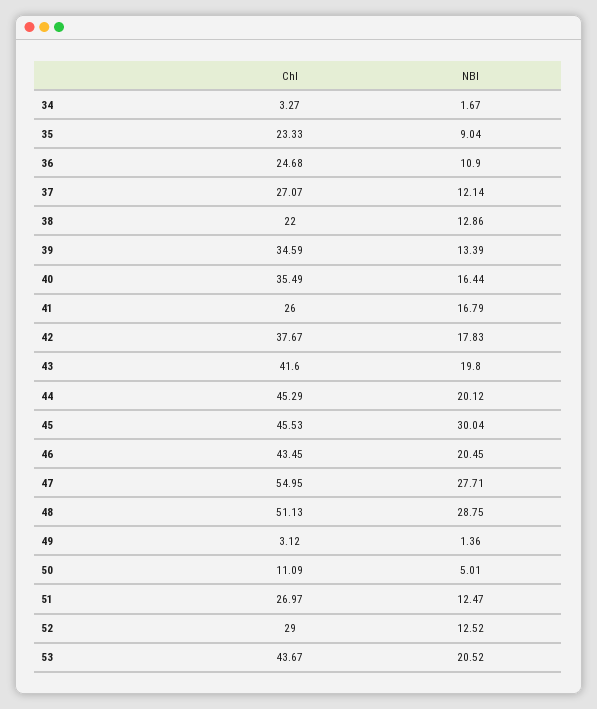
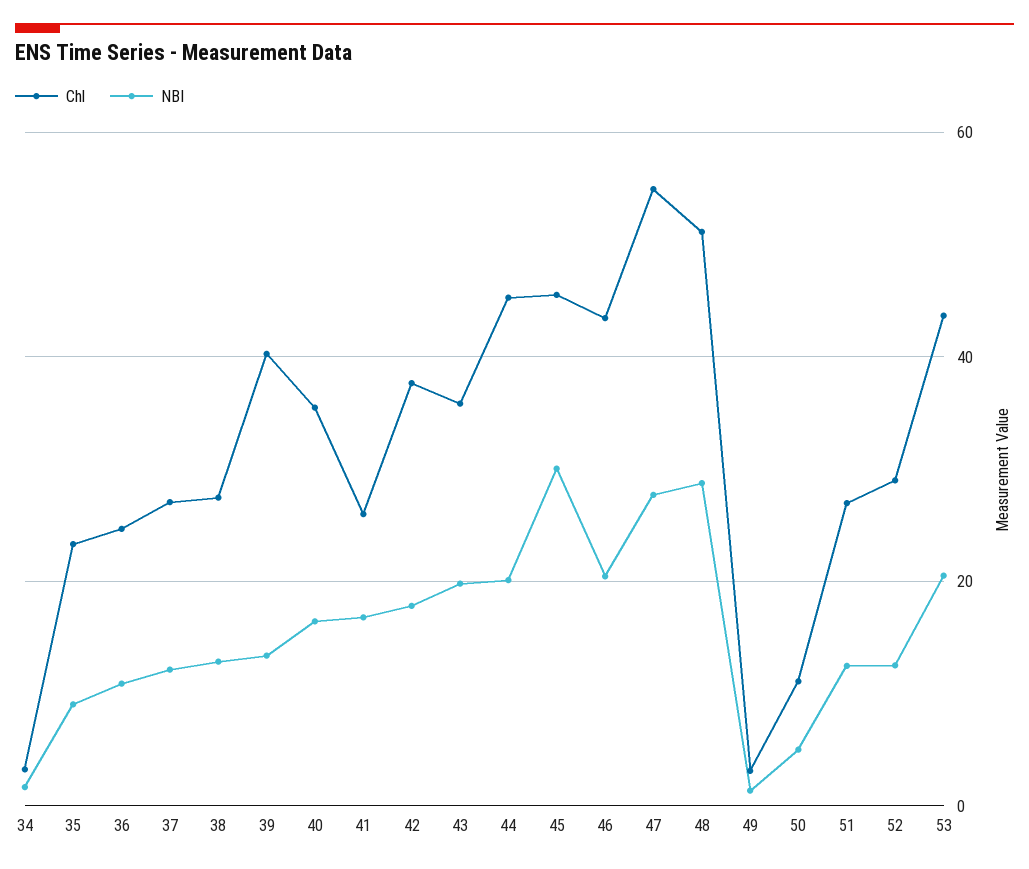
  {
    "Chl": {
      "34": 3.27,
      "35": 23.33,
      "36": 24.68,
      "37": 27.07,
-     "38": 22,
+     "38": 28,
-     "39": 34.59,
+     "39": 40,
      "40": 35.49,
      "41": 26,
      "42": 37.67,
-     "43": 41.6,
+     "43": 36,
      "44": 45.29,
      "45": 45.53,
      "46": 43.45,
      "47": 54.95,
      "48": 51.13,
      "49": 3.12,
      "50": 11.09,
      "51": 26.97,
      "52": 29,
      "53": 43.67
    },
    "NBI": {
      "34": 1.67,
      "35": 9.04,
      "36": 10.9,
      "37": 12.14,
      "38": 12.86,
      "39": 13.39,
      "40": 16.44,
      "41": 16.79,
      "42": 17.83,
      "43": 19.8,
      "44": 20.12,
      "45": 30.04,
      "46": 20.45,
      "47": 27.71,
      "48": 28.75,
      "49": 1.36,
      "50": 5.01,
      "51": 12.47,
      "52": 12.52,
      "53": 20.52
    }
  }

